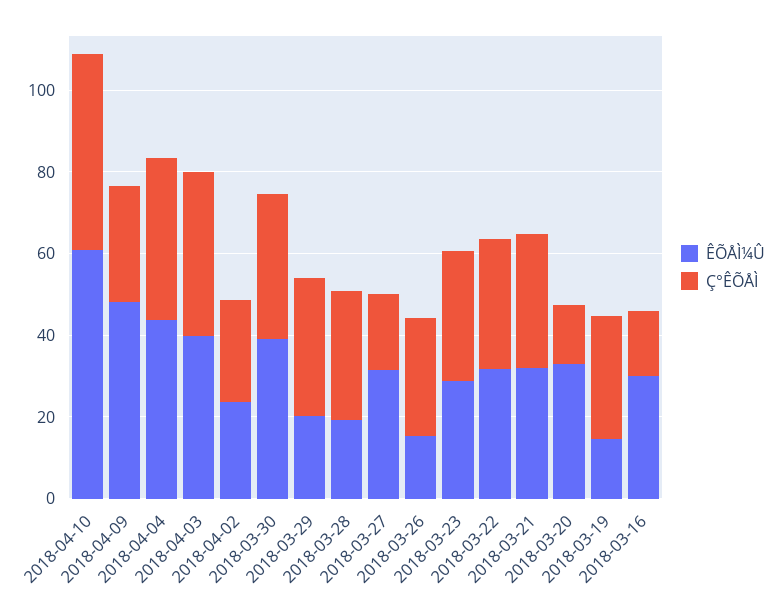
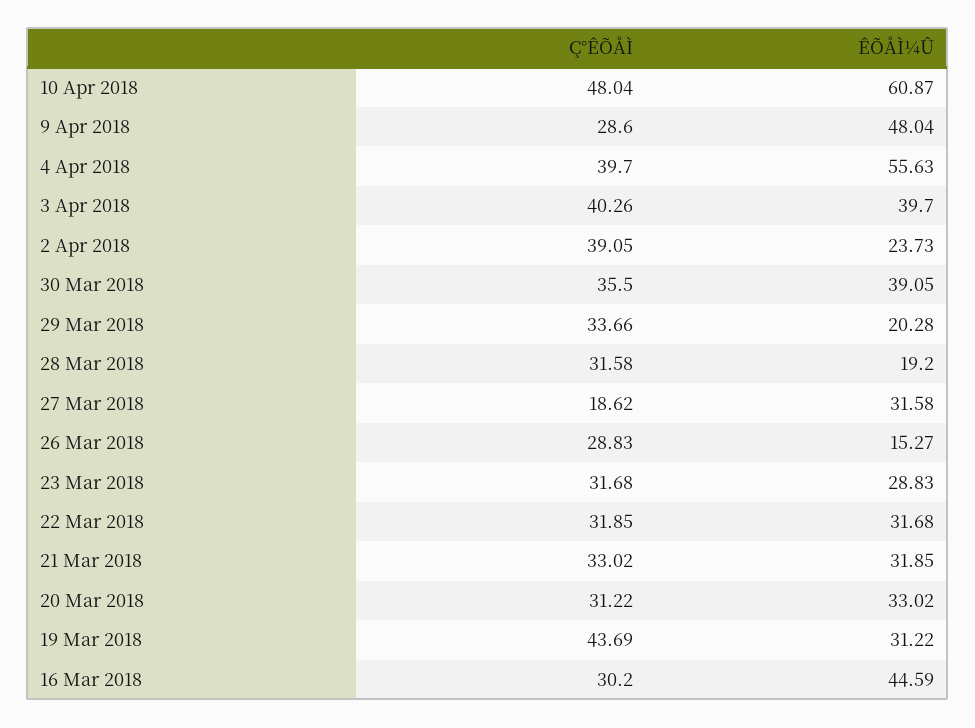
  {
    "ÊÕÅÌ¼Û": {
      "2018-04-10": 60.87,
      "2018-04-09": 48.04,
-     "2018-04-04": 45,
+     "2018-04-04": 55.63,
      "2018-04-03": 39.7,
      "2018-04-02": 23.73,
      "2018-03-30": 39.05,
      "2018-03-29": 20.28,
      "2018-03-28": 19.2,
      "2018-03-27": 31.58,
      "2018-03-26": 15.27,
      "2018-03-23": 28.83,
      "2018-03-22": 31.68,
      "2018-03-21": 31.85,
      "2018-03-20": 33.02,
-     "2018-03-19": 15,
+     "2018-03-19": 31.22,
-     "2018-03-16": 30
+     "2018-03-16": 44.59
    },
    "Ç°ÊÕÅÌ": {
      "2018-04-10": 48.04,
      "2018-04-09": 28.6,
      "2018-04-04": 39.7,
      "2018-04-03": 40.26,
-     "2018-04-02": 25,
+     "2018-04-02": 39.05,
      "2018-03-30": 35.5,
      "2018-03-29": 33.66,
      "2018-03-28": 31.58,
      "2018-03-27": 18.62,
      "2018-03-26": 28.83,
      "2018-03-23": 31.68,
      "2018-03-22": 31.85,
      "2018-03-21": 33.02,
-     "2018-03-20": 15,
+     "2018-03-20": 31.22,
-     "2018-03-19": 30,
+     "2018-03-19": 43.69,
-     "2018-03-16": 15
+     "2018-03-16": 30.2
    }
  }

